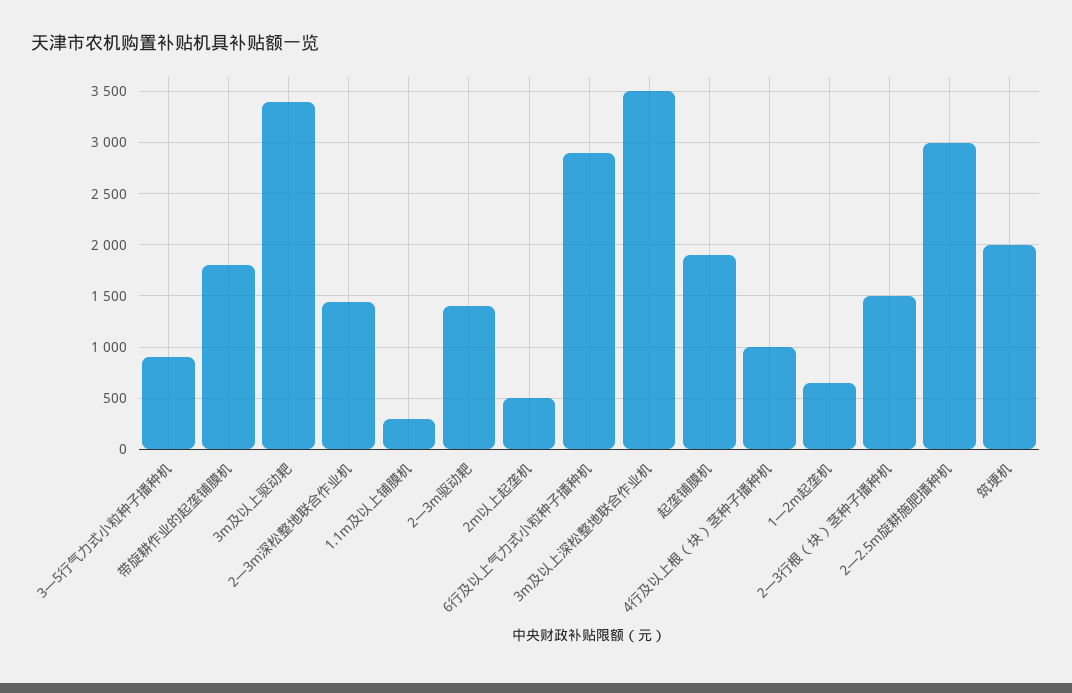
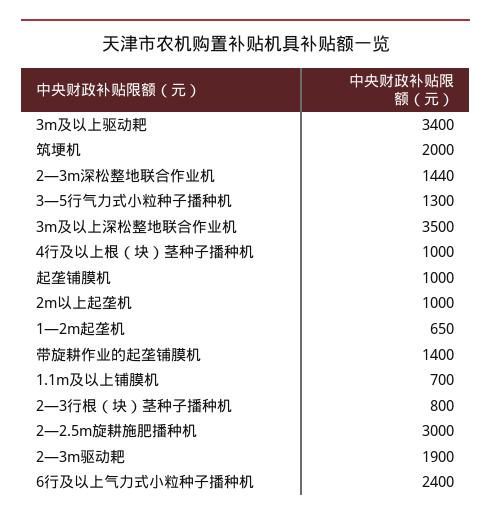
  {
-   "3—5行气力式小粒种子播种机": 900,
+   "3—5行气力式小粒种子播种机": 1300,
-   "带旋耕作业的起垄铺膜机": 1800,
+   "带旋耕作业的起垄铺膜机": 1400,
    "3m及以上驱动耙": 3400,
    "2—3m深松整地联合作业机": 1440,
-   "1.1m及以上铺膜机": 300,
+   "1.1m及以上铺膜机": 700,
-   "2—3m驱动耙": 1400,
+   "2—3m驱动耙": 1900,
-   "2m以上起垄机": 500,
+   "2m以上起垄机": 1000,
-   "6行及以上气力式小粒种子播种机": 2900,
+   "6行及以上气力式小粒种子播种机": 2400,
    "3m及以上深松整地联合作业机": 3500,
-   "起垄铺膜机": 1900,
+   "起垄铺膜机": 1000,
    "4行及以上根（块）茎种子播种机": 1000,
    "1—2m起垄机": 650,
-   "2—3行根（块）茎种子播种机": 1500,
+   "2—3行根（块）茎种子播种机": 800,
    "2—2.5m旋耕施肥播种机": 3000,
    "筑埂机": 2000
  }

